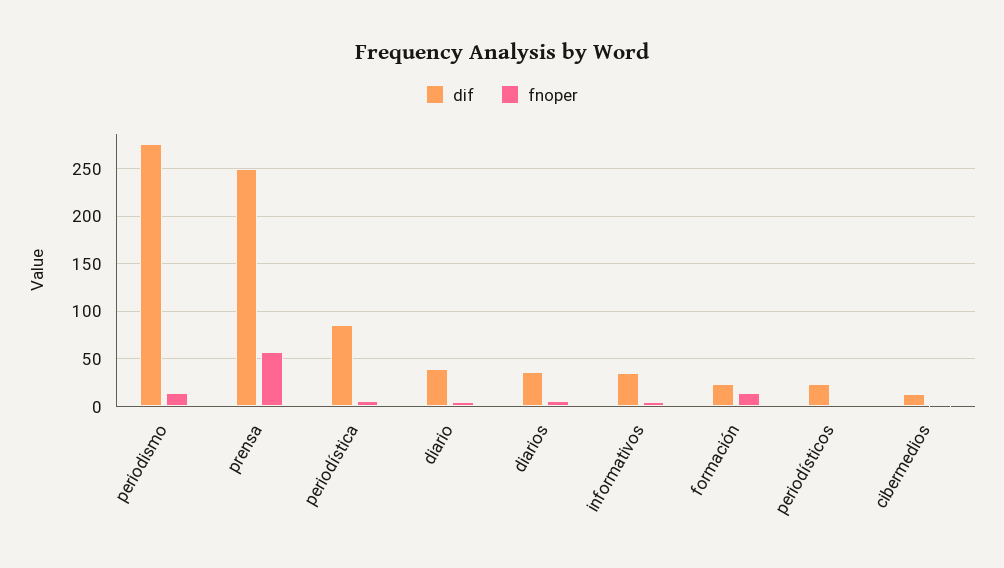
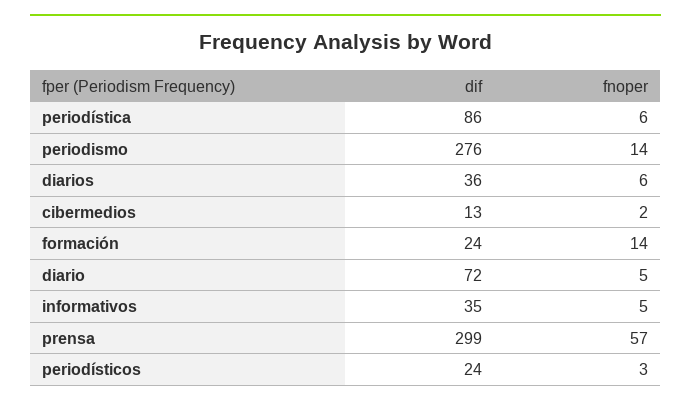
  {
    "dif": {
      "periodismo": 276,
-     "prensa": 250,
+     "prensa": 299,
      "periodística": 86,
-     "diario": 40,
+     "diario": 72,
      "diarios": 36,
      "informativos": 35,
      "formación": 24,
      "periodísticos": 24,
      "cibermedios": 13
    },
    "fnoper": {
      "periodismo": 14,
      "prensa": 57,
      "periodística": 6,
      "diario": 5,
      "diarios": 6,
      "informativos": 5,
      "formación": 14,
      "periodísticos": 3,
      "cibermedios": 2
    }
  }

